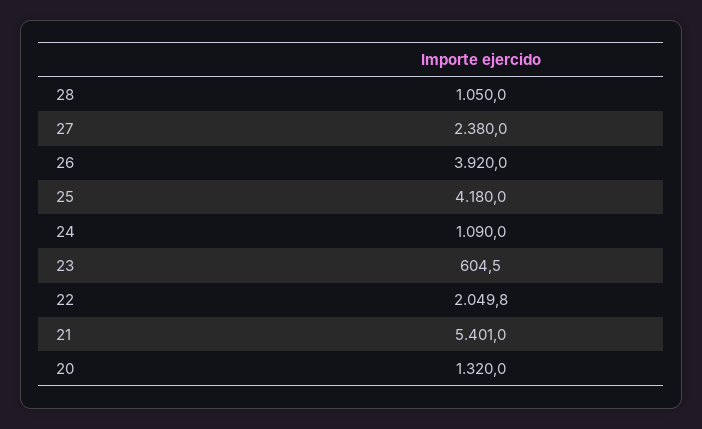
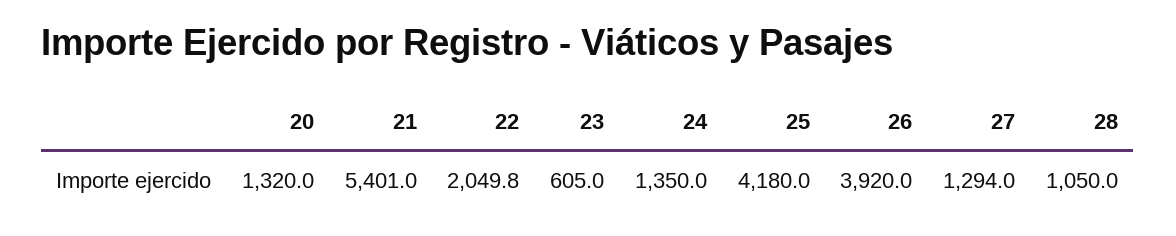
  {
    "28": 1050,
-   "27": 2380,
+   "27": 1294,
    "26": 3920,
    "25": 4180,
-   "24": 1090,
+   "24": 1350,
-   "23": 604.5,
+   "23": 605,
    "22": 2049.8,
    "21": 5401,
    "20": 1320
  }

